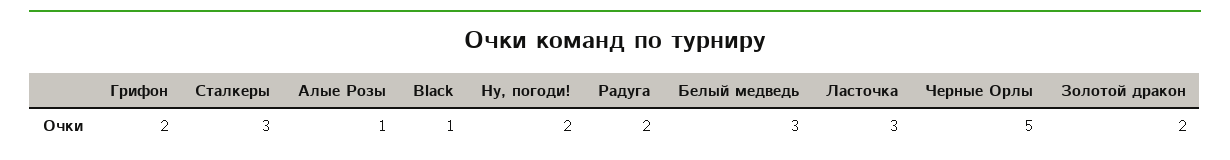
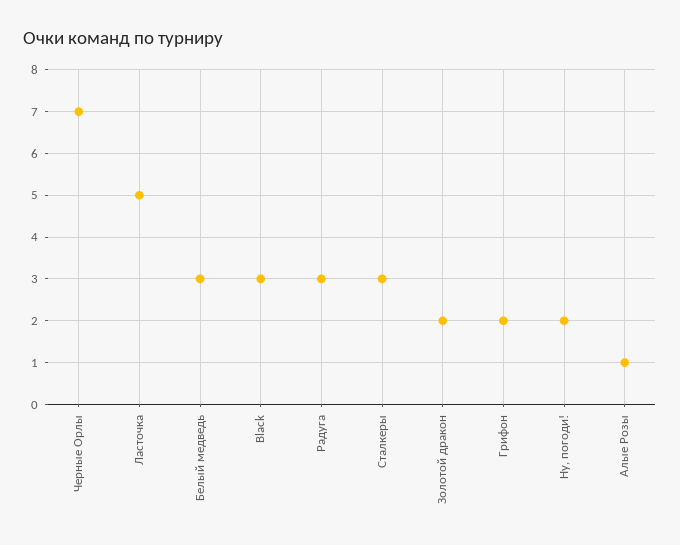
  {
    "Грифон": 2,
    "Сталкеры": 3,
    "Алые Розы": 1,
-   "Black": 1,
+   "Black": 3,
    "Ну, погоди!": 2,
-   "Радуга": 2,
+   "Радуга": 3,
    "Белый медведь": 3,
-   "Ласточка": 3,
+   "Ласточка": 5,
-   "Черные Орлы": 5,
+   "Черные Орлы": 7,
    "Золотой дракон": 2
  }

